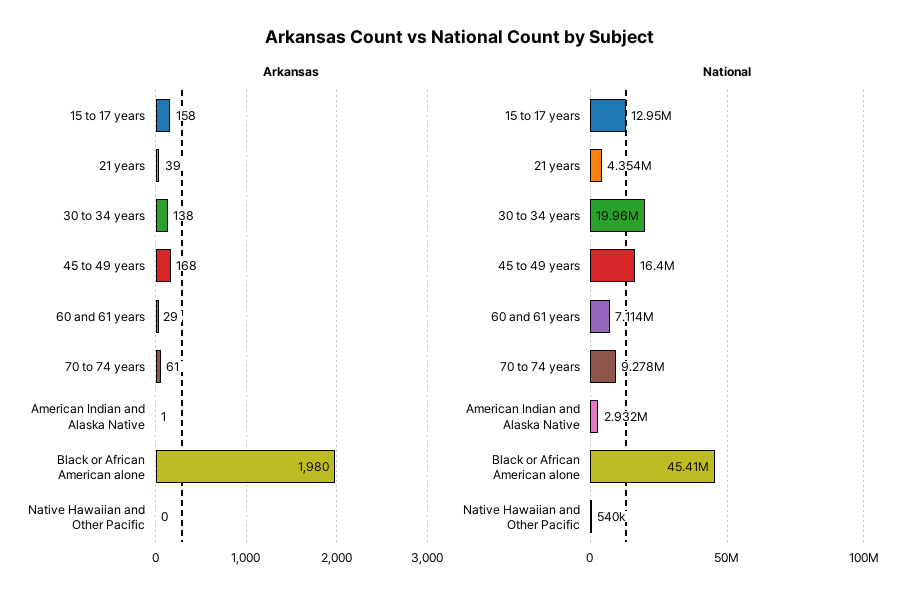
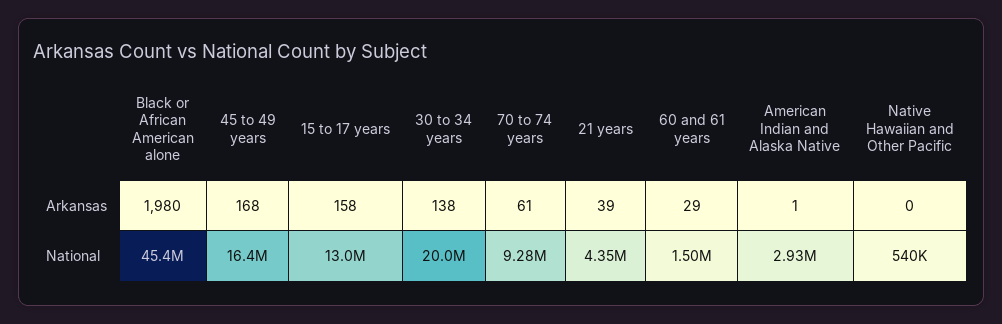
  {
    "Arkansas": {
      "15 to 17 years": 158,
      "21 years": 39,
      "30 to 34 years": 138,
      "45 to 49 years": 168,
      "60 and 61 years": 29,
      "70 to 74 years": 61,
      "American Indian and Alaska Native": 1,
      "Black or African American alone": 1980,
      "Native Hawaiian and Other Pacific": 0
    },
    "National": {
      "15 to 17 years": 12950000,
      "21 years": 4354000,
      "30 to 34 years": 19960000,
      "45 to 49 years": 16400000,
-     "60 and 61 years": 7114000,
+     "60 and 61 years": 1500000,
      "70 to 74 years": 9278000,
      "American Indian and Alaska Native": 2932000,
      "Black or African American alone": 45410000,
      "Native Hawaiian and Other Pacific": 540000
    }
  }

